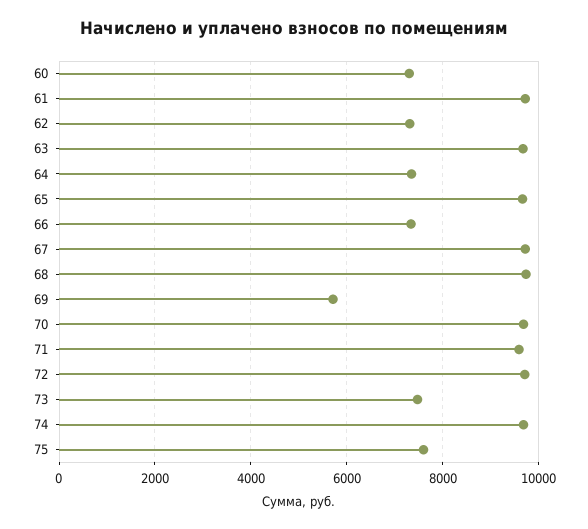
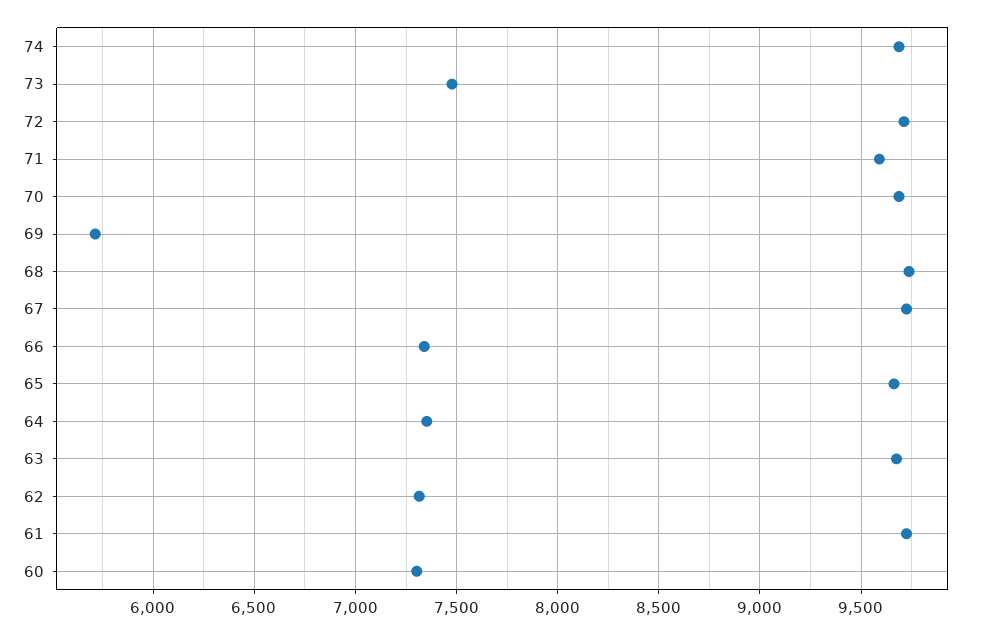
  {
    "60": 7300,
    "61": 9700,
    "62": 7300,
    "63": 9700,
    "64": 7350,
    "65": 9650,
    "66": 7350,
    "67": 9700,
    "68": 9750,
    "69": 5700,
    "70": 9700,
    "71": 9600,
    "72": 9700,
    "73": 7500,
-   "74": 9700,
+   "74": 9700
-   "75": 7600
  }

